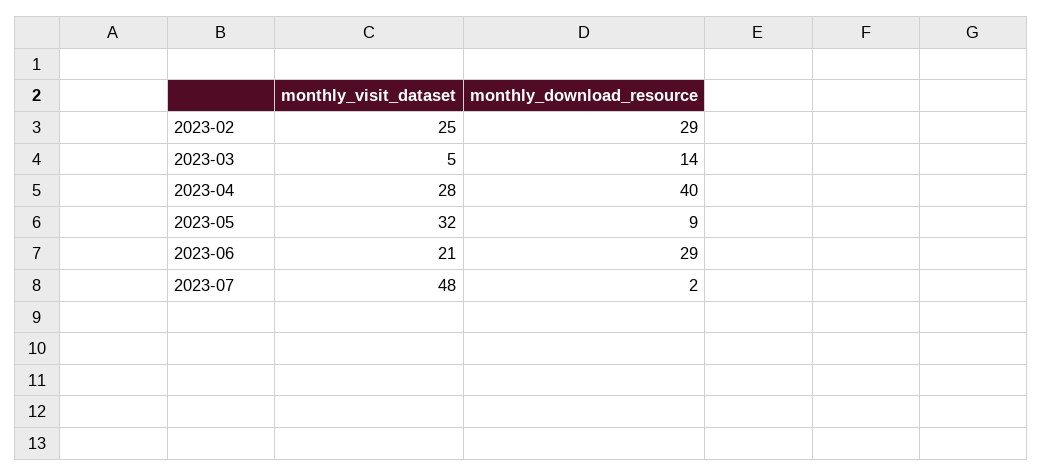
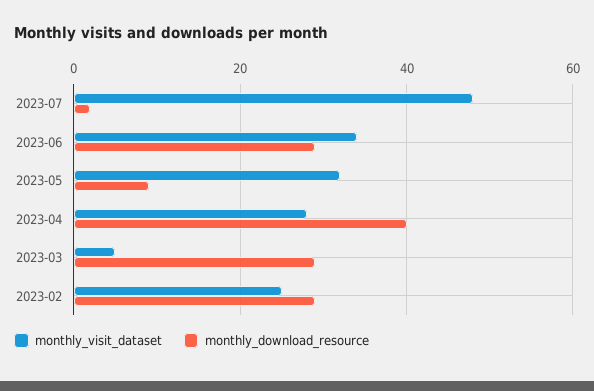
  {
    "monthly_visit_dataset": {
      "2023-02": 25,
      "2023-03": 5,
      "2023-04": 28,
      "2023-05": 32,
-     "2023-06": 21,
+     "2023-06": 35,
      "2023-07": 48
    },
    "monthly_download_resource": {
      "2023-02": 29,
-     "2023-03": 14,
+     "2023-03": 30,
      "2023-04": 40,
      "2023-05": 9,
      "2023-06": 29,
      "2023-07": 2
    }
  }

